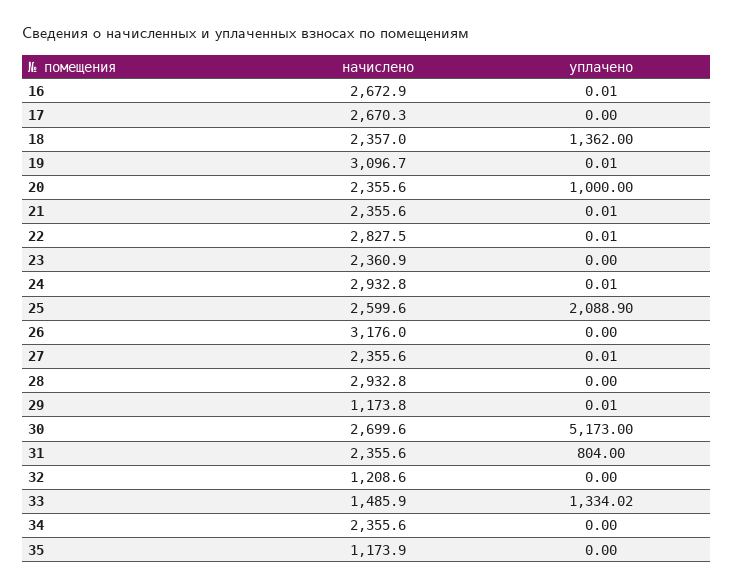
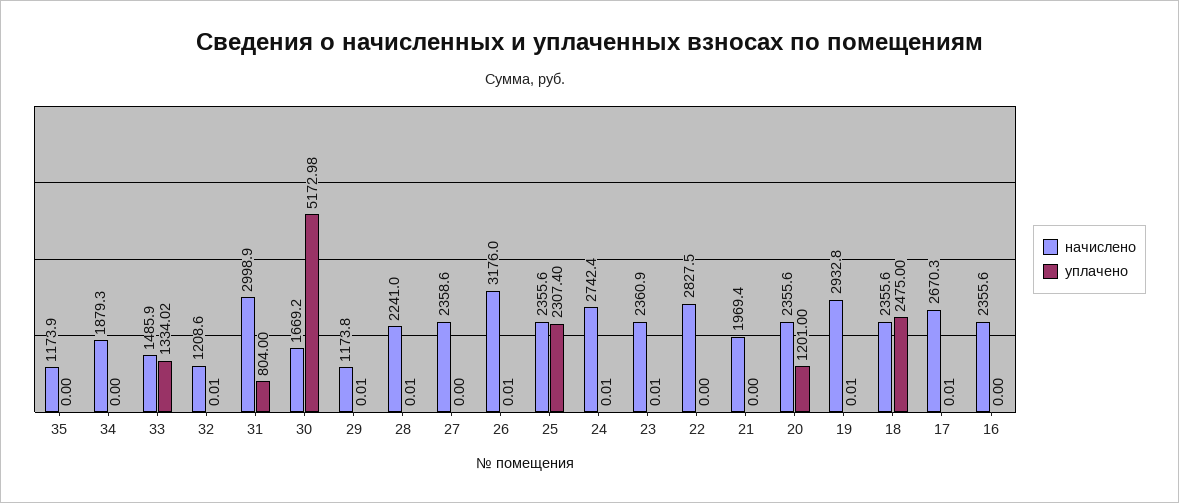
  {
    "начислено": {
-     "16": 2672.9,
+     "16": 2355.6,
      "17": 2670.3,
-     "18": 2357,
+     "18": 2355.6,
-     "19": 3096.7,
+     "19": 2932.8,
      "20": 2355.6,
-     "21": 2355.6,
+     "21": 1969.4,
      "22": 2827.5,
      "23": 2360.9,
-     "24": 2932.8,
+     "24": 2742.4,
-     "25": 2599.6,
+     "25": 2355.6,
      "26": 3176,
-     "27": 2355.6,
+     "27": 2358.6,
-     "28": 2932.8,
+     "28": 2241,
      "29": 1173.8,
-     "30": 2699.6,
+     "30": 1669.2,
-     "31": 2355.6,
+     "31": 2998.9,
      "32": 1208.6,
      "33": 1485.9,
-     "34": 2355.6,
+     "34": 1879.3,
      "35": 1173.9
    },
    "уплачено": {
-     "16": 0.01,
+     "16": 0,
-     "17": 0,
+     "17": 0.01,
-     "18": 1362,
+     "18": 2475,
      "19": 0.01,
-     "20": 1000,
+     "20": 1201,
-     "21": 0.01,
+     "21": 0,
-     "22": 0.01,
+     "22": 0,
-     "23": 0,
+     "23": 0.01,
      "24": 0.01,
-     "25": 2088.9,
+     "25": 2307.4,
-     "26": 0,
+     "26": 0.01,
-     "27": 0.01,
+     "27": 0,
-     "28": 0,
+     "28": 0.01,
      "29": 0.01,
-     "30": 5173,
+     "30": 5172.98,
      "31": 804,
-     "32": 0,
+     "32": 0.01,
      "33": 1334.02,
      "34": 0,
      "35": 0
    }
  }

